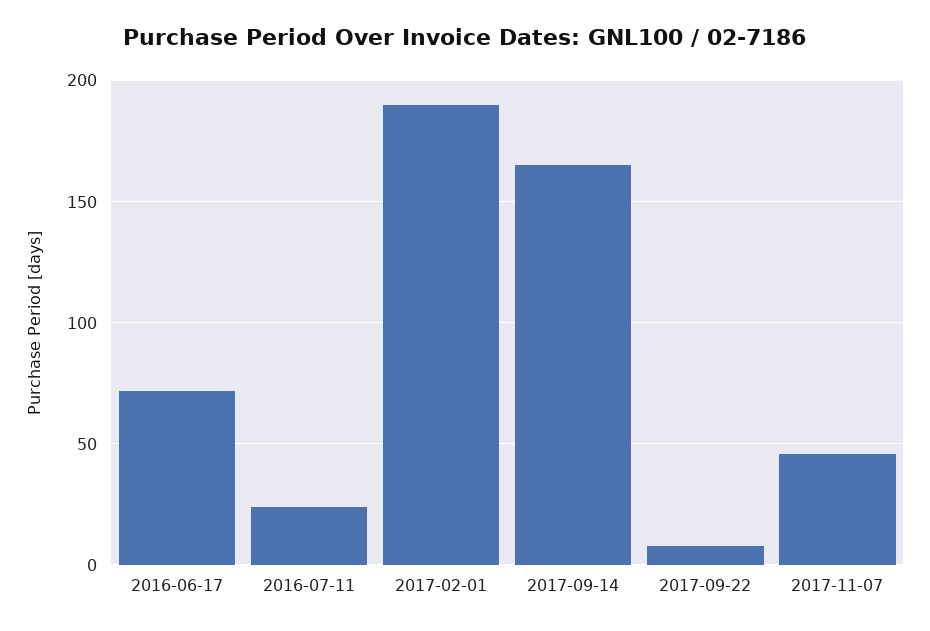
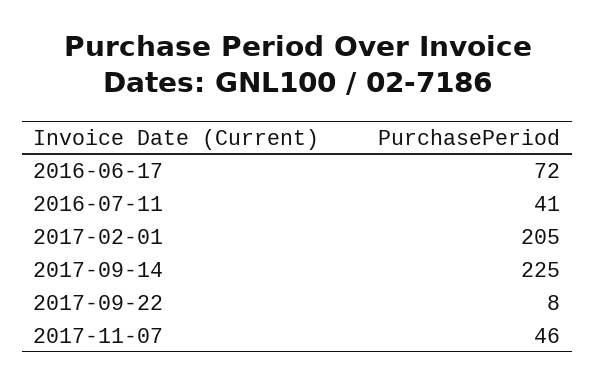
  {
    "2016-06-17": 72,
-   "2016-07-11": 25,
+   "2016-07-11": 41,
-   "2017-02-01": 190,
+   "2017-02-01": 205,
-   "2017-09-14": 165,
+   "2017-09-14": 225,
    "2017-09-22": 8,
    "2017-11-07": 46
  }

